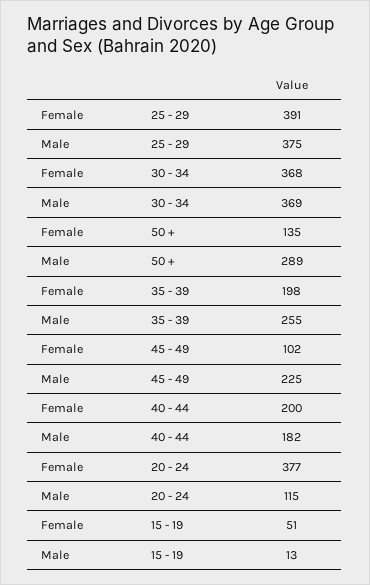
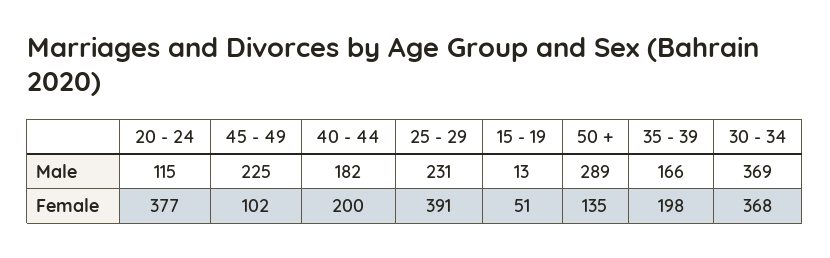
  {
    "Female": {
      "25 - 29": 391,
      "30 - 34": 368,
      "50 +": 135,
      "35 - 39": 198,
      "45 - 49": 102,
      "40 - 44": 200,
      "20 - 24": 377,
      "15 - 19": 51
    },
    "Male": {
-     "25 - 29": 375,
+     "25 - 29": 231,
      "30 - 34": 369,
      "50 +": 289,
-     "35 - 39": 255,
+     "35 - 39": 166,
      "45 - 49": 225,
      "40 - 44": 182,
      "20 - 24": 115,
      "15 - 19": 13
    }
  }

